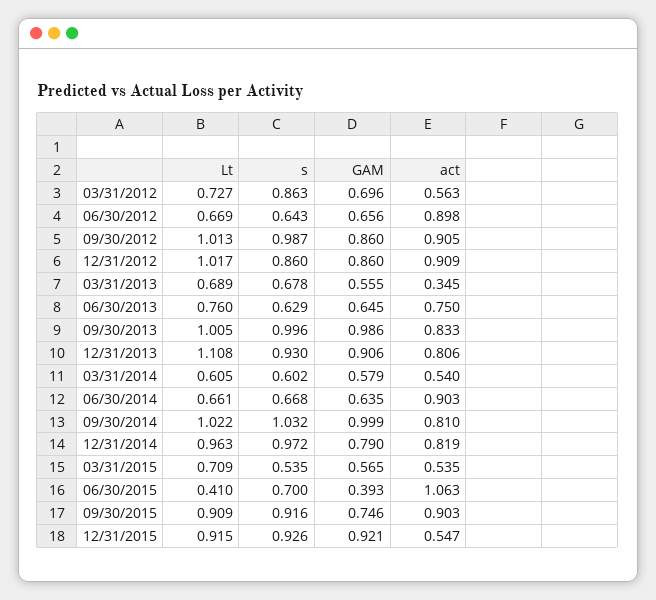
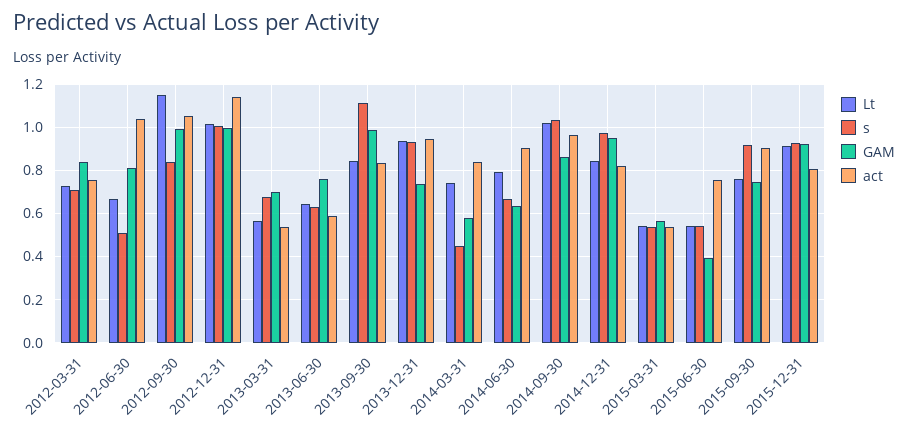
  {
    "Lt": {
      "03/31/2012": 0.727,
      "06/30/2012": 0.669,
-     "09/30/2012": 1.013,
+     "09/30/2012": 1.15,
      "12/31/2012": 1.017,
-     "03/31/2013": 0.689,
+     "03/31/2013": 0.55,
-     "06/30/2013": 0.76,
+     "06/30/2013": 0.65,
-     "09/30/2013": 1.005,
+     "09/30/2013": 0.85,
-     "12/31/2013": 1.108,
+     "12/31/2013": 0.95,
-     "03/31/2014": 0.605,
+     "03/31/2014": 0.75,
-     "06/30/2014": 0.661,
+     "06/30/2014": 0.8,
      "09/30/2014": 1.022,
-     "12/31/2014": 0.963,
+     "12/31/2014": 0.85,
-     "03/31/2015": 0.709,
+     "03/31/2015": 0.55,
-     "06/30/2015": 0.41,
+     "06/30/2015": 0.55,
-     "09/30/2015": 0.909,
+     "09/30/2015": 0.75,
      "12/31/2015": 0.915
    },
    "s": {
-     "03/31/2012": 0.863,
+     "03/31/2012": 0.7,
-     "06/30/2012": 0.643,
+     "06/30/2012": 0.5,
-     "09/30/2012": 0.987,
+     "09/30/2012": 0.85,
-     "12/31/2012": 0.86,
+     "12/31/2012": 1,
      "03/31/2013": 0.678,
      "06/30/2013": 0.629,
-     "09/30/2013": 0.996,
+     "09/30/2013": 1.1,
      "12/31/2013": 0.93,
-     "03/31/2014": 0.602,
+     "03/31/2014": 0.45,
      "06/30/2014": 0.668,
      "09/30/2014": 1.032,
      "12/31/2014": 0.972,
      "03/31/2015": 0.535,
-     "06/30/2015": 0.7,
+     "06/30/2015": 0.55,
      "09/30/2015": 0.916,
      "12/31/2015": 0.926
    },
    "GAM": {
-     "03/31/2012": 0.696,
+     "03/31/2012": 0.85,
-     "06/30/2012": 0.656,
+     "06/30/2012": 0.8,
-     "09/30/2012": 0.86,
+     "09/30/2012": 1,
-     "12/31/2012": 0.86,
+     "12/31/2012": 1,
-     "03/31/2013": 0.555,
+     "03/31/2013": 0.7,
-     "06/30/2013": 0.645,
+     "06/30/2013": 0.75,
      "09/30/2013": 0.986,
-     "12/31/2013": 0.906,
+     "12/31/2013": 0.75,
      "03/31/2014": 0.579,
      "06/30/2014": 0.635,
-     "09/30/2014": 0.999,
+     "09/30/2014": 0.85,
-     "12/31/2014": 0.79,
+     "12/31/2014": 0.95,
      "03/31/2015": 0.565,
      "06/30/2015": 0.393,
      "09/30/2015": 0.746,
      "12/31/2015": 0.921
    },
    "act": {
-     "03/31/2012": 0.563,
+     "03/31/2012": 0.75,
-     "06/30/2012": 0.898,
+     "06/30/2012": 1.05,
-     "09/30/2012": 0.905,
+     "09/30/2012": 1.05,
-     "12/31/2012": 0.909,
+     "12/31/2012": 1.15,
-     "03/31/2013": 0.345,
+     "03/31/2013": 0.55,
-     "06/30/2013": 0.75,
+     "06/30/2013": 0.6,
      "09/30/2013": 0.833,
-     "12/31/2013": 0.806,
+     "12/31/2013": 0.95,
-     "03/31/2014": 0.54,
+     "03/31/2014": 0.85,
      "06/30/2014": 0.903,
-     "09/30/2014": 0.81,
+     "09/30/2014": 0.95,
      "12/31/2014": 0.819,
      "03/31/2015": 0.535,
-     "06/30/2015": 1.063,
+     "06/30/2015": 0.75,
      "09/30/2015": 0.903,
-     "12/31/2015": 0.547
+     "12/31/2015": 0.8
    }
  }

